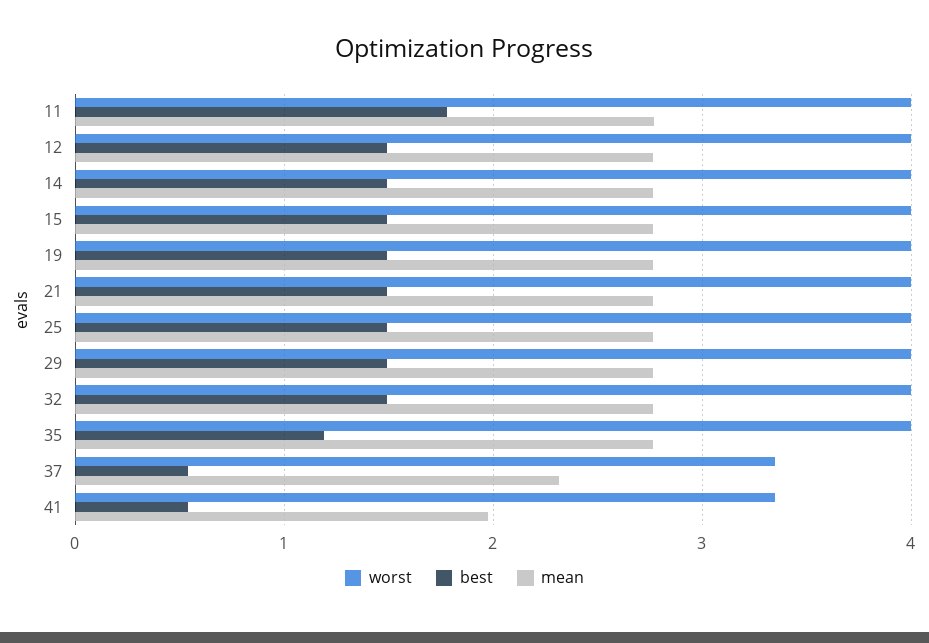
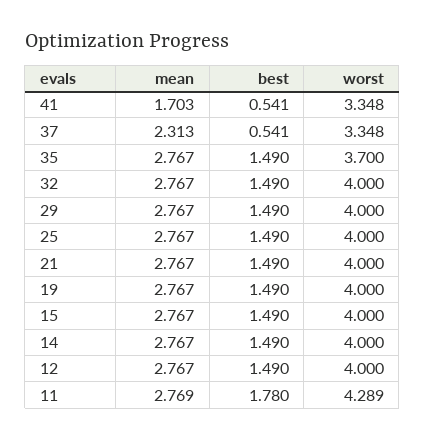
  {
    "worst": {
-     "11": 4,
+     "11": 4.289,
      "12": 4,
      "14": 4,
      "15": 4,
      "19": 4,
      "21": 4,
      "25": 4,
      "29": 4,
      "32": 4,
-     "35": 4,
+     "35": 3.7,
      "37": 3.348,
      "41": 3.348
    },
    "best": {
      "11": 1.78,
      "12": 1.49,
      "14": 1.49,
      "15": 1.49,
      "19": 1.49,
      "21": 1.49,
      "25": 1.49,
      "29": 1.49,
      "32": 1.49,
-     "35": 1.2,
+     "35": 1.49,
      "37": 0.541,
      "41": 0.541
    },
    "mean": {
      "11": 2.769,
      "12": 2.767,
      "14": 2.767,
      "15": 2.767,
      "19": 2.767,
      "21": 2.767,
      "25": 2.767,
      "29": 2.767,
      "32": 2.767,
      "35": 2.767,
      "37": 2.313,
-     "41": 2
+     "41": 1.703
    }
  }

